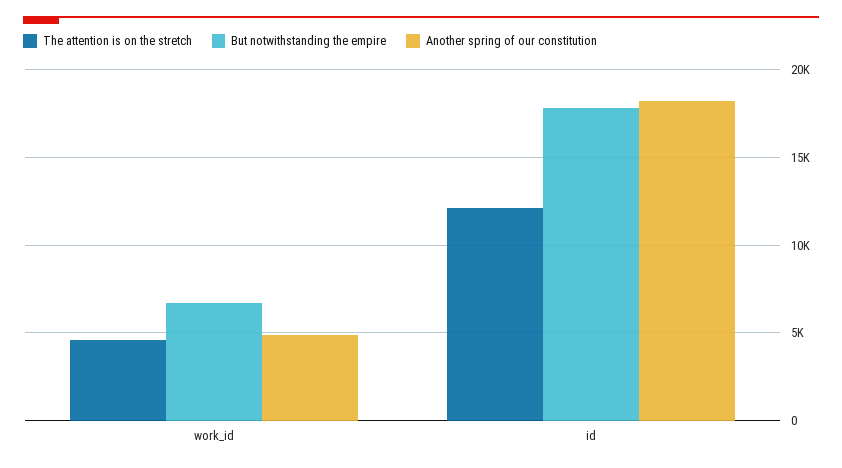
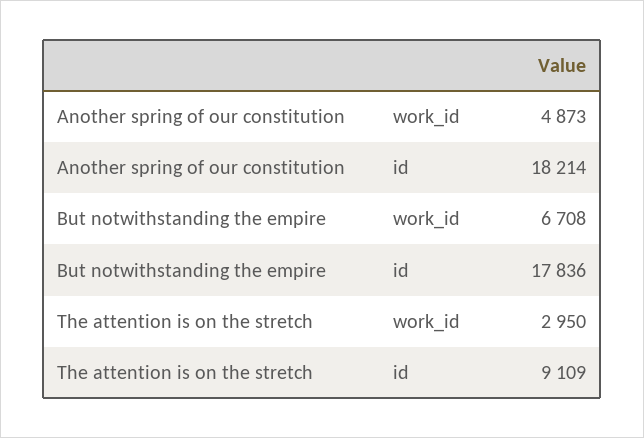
  {
    "The attention is on the stretch": {
-     "work_id": 4500,
+     "work_id": 2950,
-     "id": 12000
+     "id": 9109
    },
    "But notwithstanding the empire": {
      "work_id": 6708,
      "id": 17836
    },
    "Another spring of our constitution": {
      "work_id": 4873,
      "id": 18214
    }
  }

